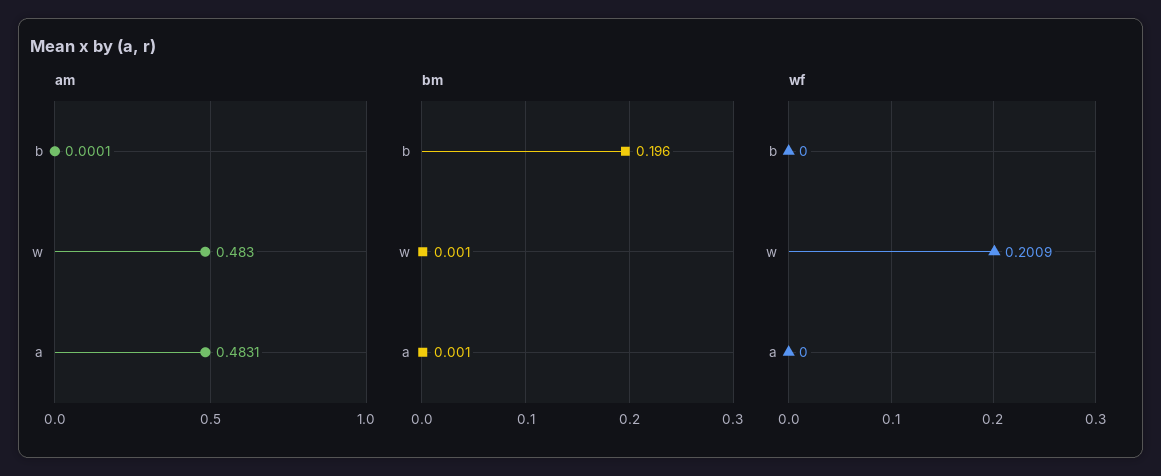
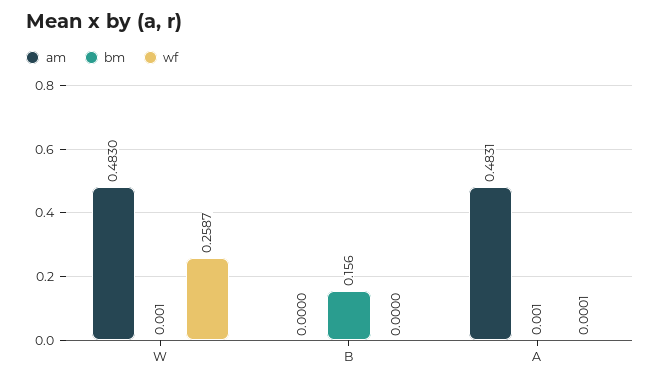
  {
    "am": {
-     "b": 0.0001,
+     "b": 0,
      "w": 0.483,
      "a": 0.4831
    },
    "bm": {
-     "b": 0.196,
+     "b": 0.156,
      "w": 0.001,
      "a": 0.001
    },
    "wf": {
      "b": 0,
-     "w": 0.2009,
+     "w": 0.2587,
-     "a": 0
+     "a": 0.0001
    }
  }

